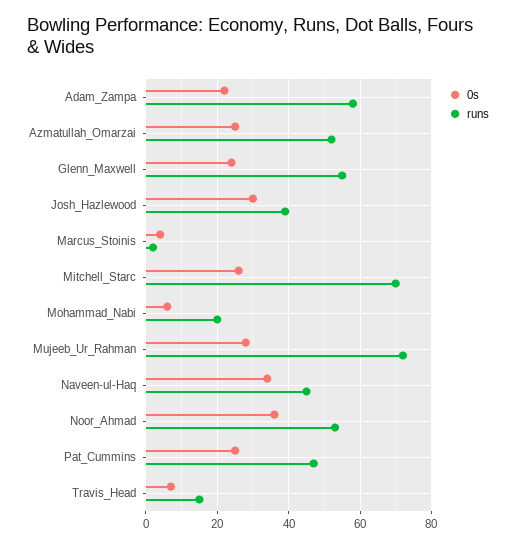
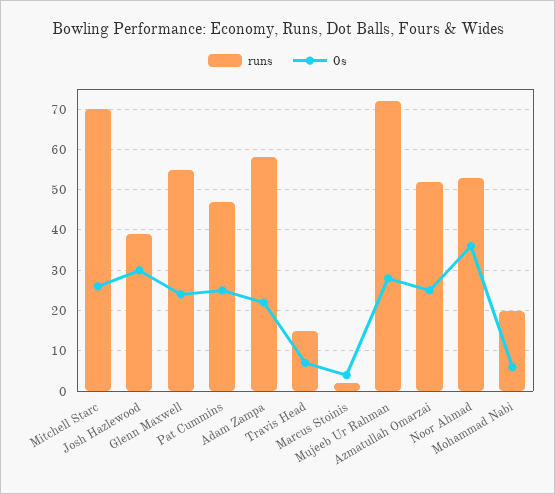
  {
    "0s": {
      "Adam_Zampa": 20,
      "Azmatullah_Omarzai": 25,
      "Glenn_Maxwell": 25,
      "Josh_Hazlewood": 30,
      "Marcus_Stoinis": 5,
      "Mitchell_Starc": 25,
      "Mohammad_Nabi": 5,
      "Mujeeb_Ur_Rahman": 30,
-     "Naveen-ul-Haq": 35,
      "Noor_Ahmad": 35,
      "Pat_Cummins": 25,
      "Travis_Head": 5
    },
    "runs": {
      "Adam_Zampa": 60,
      "Azmatullah_Omarzai": 50,
      "Glenn_Maxwell": 55,
      "Josh_Hazlewood": 40,
      "Marcus_Stoinis": 0,
      "Mitchell_Starc": 70,
      "Mohammad_Nabi": 20,
      "Mujeeb_Ur_Rahman": 70,
-     "Naveen-ul-Haq": 45,
      "Noor_Ahmad": 55,
      "Pat_Cummins": 45,
      "Travis_Head": 15
    }
  }

